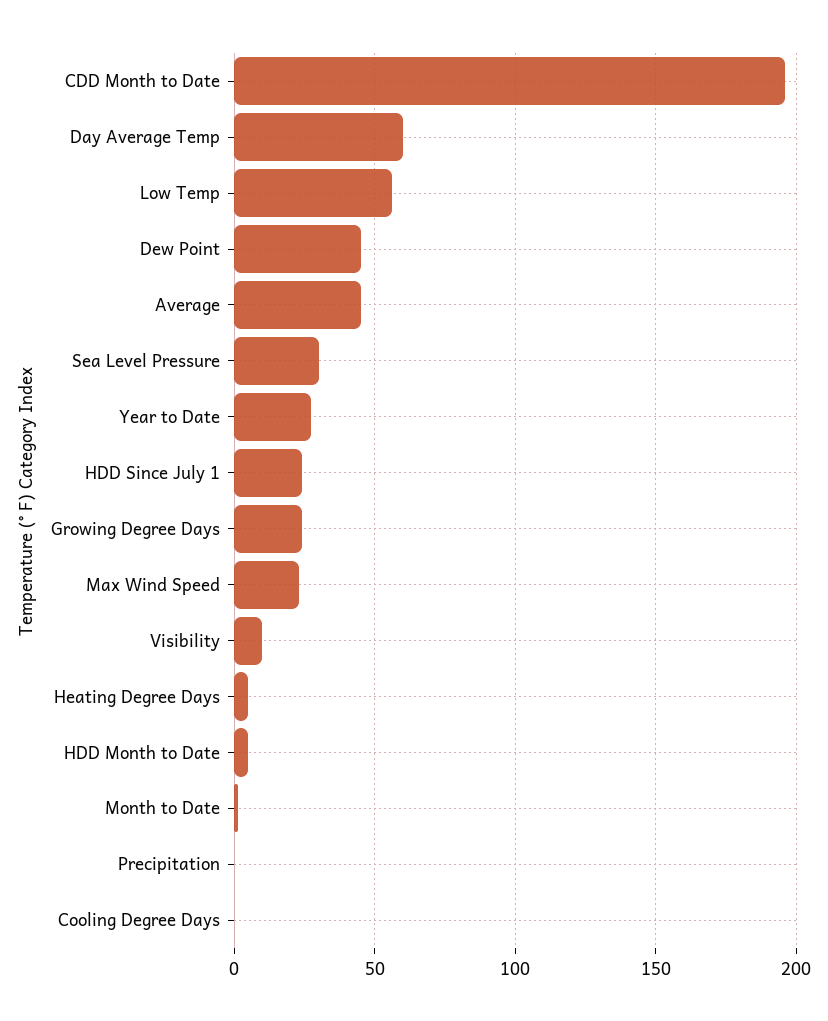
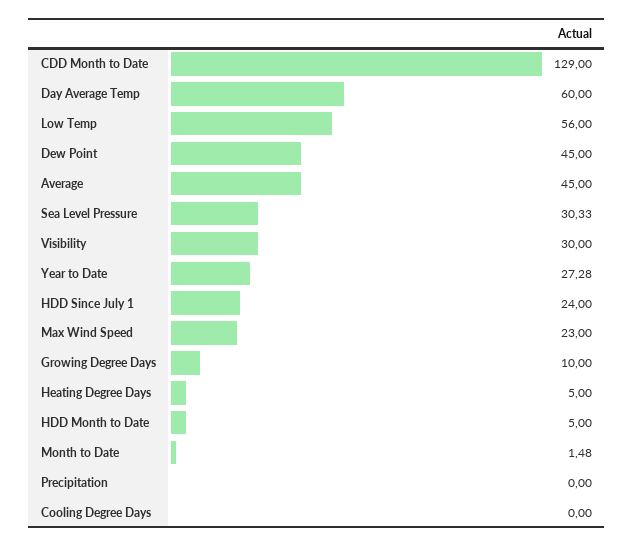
  {
-   "CDD Month to Date": 195,
+   "CDD Month to Date": 129,
    "Day Average Temp": 60,
    "Low Temp": 56,
    "Dew Point": 45,
    "Average": 45,
    "Sea Level Pressure": 30.33,
    "Year to Date": 27.28,
    "HDD Since July 1": 24,
-   "Growing Degree Days": 25,
+   "Growing Degree Days": 10,
    "Max Wind Speed": 23,
-   "Visibility": 10,
+   "Visibility": 30,
    "Heating Degree Days": 5,
    "HDD Month to Date": 5,
    "Month to Date": 1.48,
    "Precipitation": 0,
    "Cooling Degree Days": 0
  }

